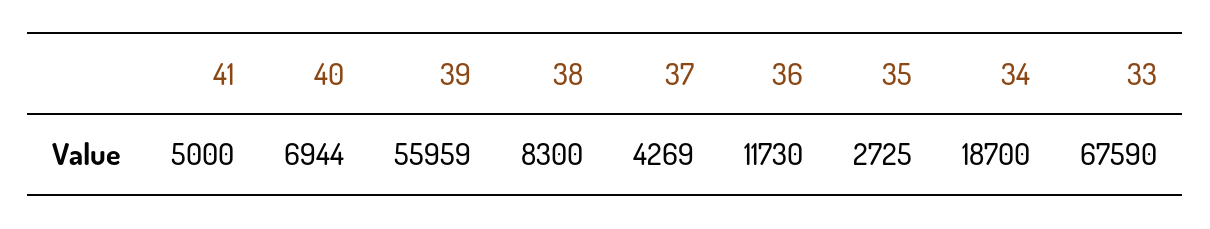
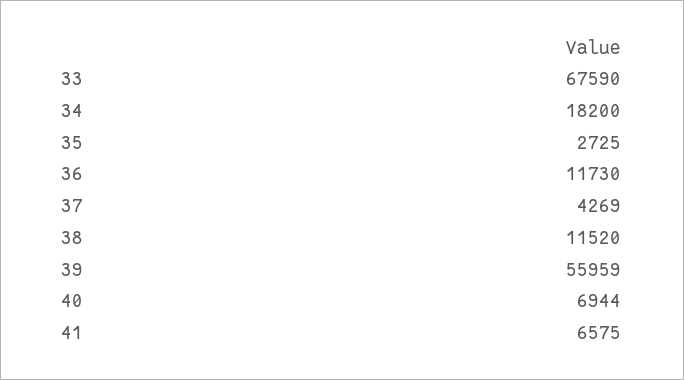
  {
-   "41": 5000,
+   "41": 6575,
    "40": 6944,
    "39": 55959,
-   "38": 8300,
+   "38": 11520,
    "37": 4269,
    "36": 11730,
    "35": 2725,
-   "34": 18700,
+   "34": 18200,
    "33": 67590
  }

